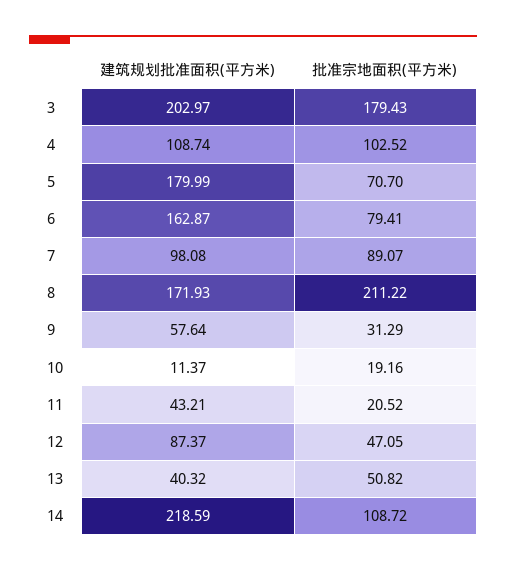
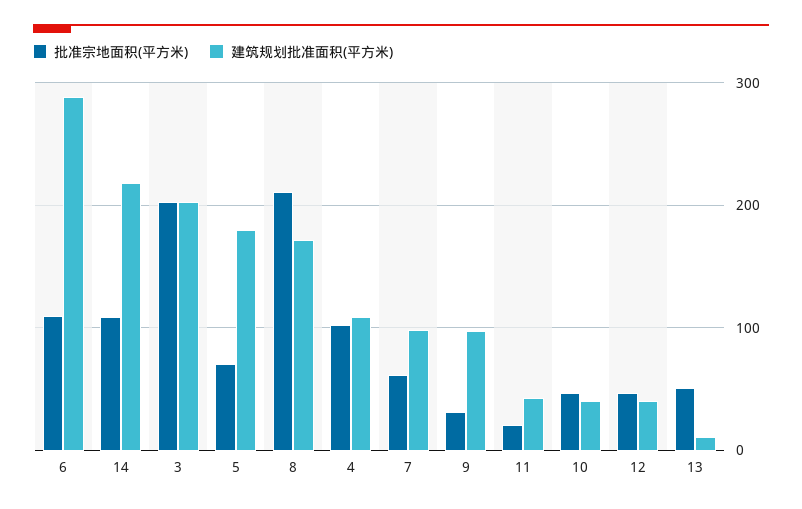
  {
    "建筑规划批准面积(平方米)": {
      "3": 202.97,
      "4": 108.74,
      "5": 179.99,
-     "6": 162.87,
+     "6": 290,
      "7": 98.08,
      "8": 171.93,
-     "9": 57.64,
+     "9": 100,
-     "10": 11.37,
+     "10": 40,
      "11": 43.21,
-     "12": 87.37,
+     "12": 40,
-     "13": 40.32,
+     "13": 10,
      "14": 218.59
    },
    "批准宗地面积(平方米)": {
-     "3": 179.43,
+     "3": 200,
      "4": 102.52,
      "5": 70.7,
-     "6": 79.41,
+     "6": 110,
-     "7": 89.07,
+     "7": 60,
      "8": 211.22,
      "9": 31.29,
-     "10": 19.16,
+     "10": 50,
      "11": 20.52,
      "12": 47.05,
      "13": 50.82,
      "14": 108.72
    }
  }

